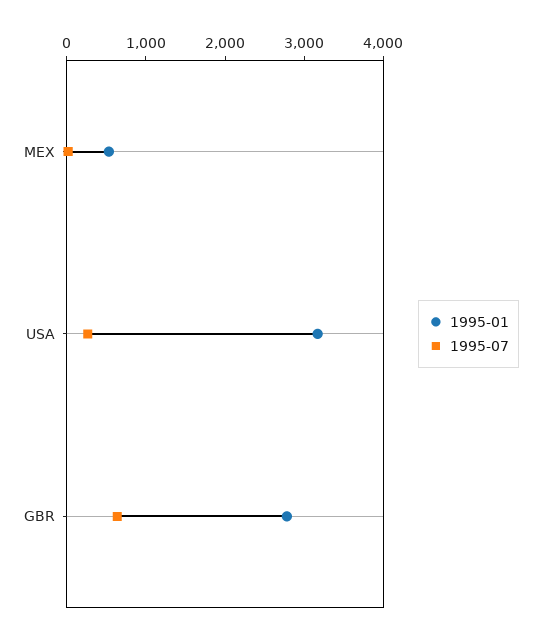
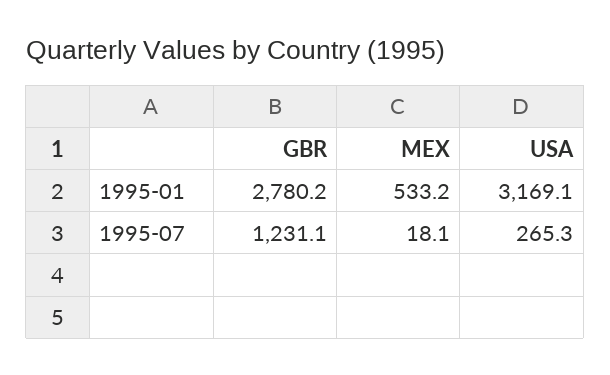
  {
    "1995-01": {
      "MEX": 533.2,
      "USA": 3169.1,
      "GBR": 2780.2
    },
    "1995-07": {
      "MEX": 18.1,
      "USA": 265.3,
-     "GBR": 600
+     "GBR": 1231.1
    }
  }

